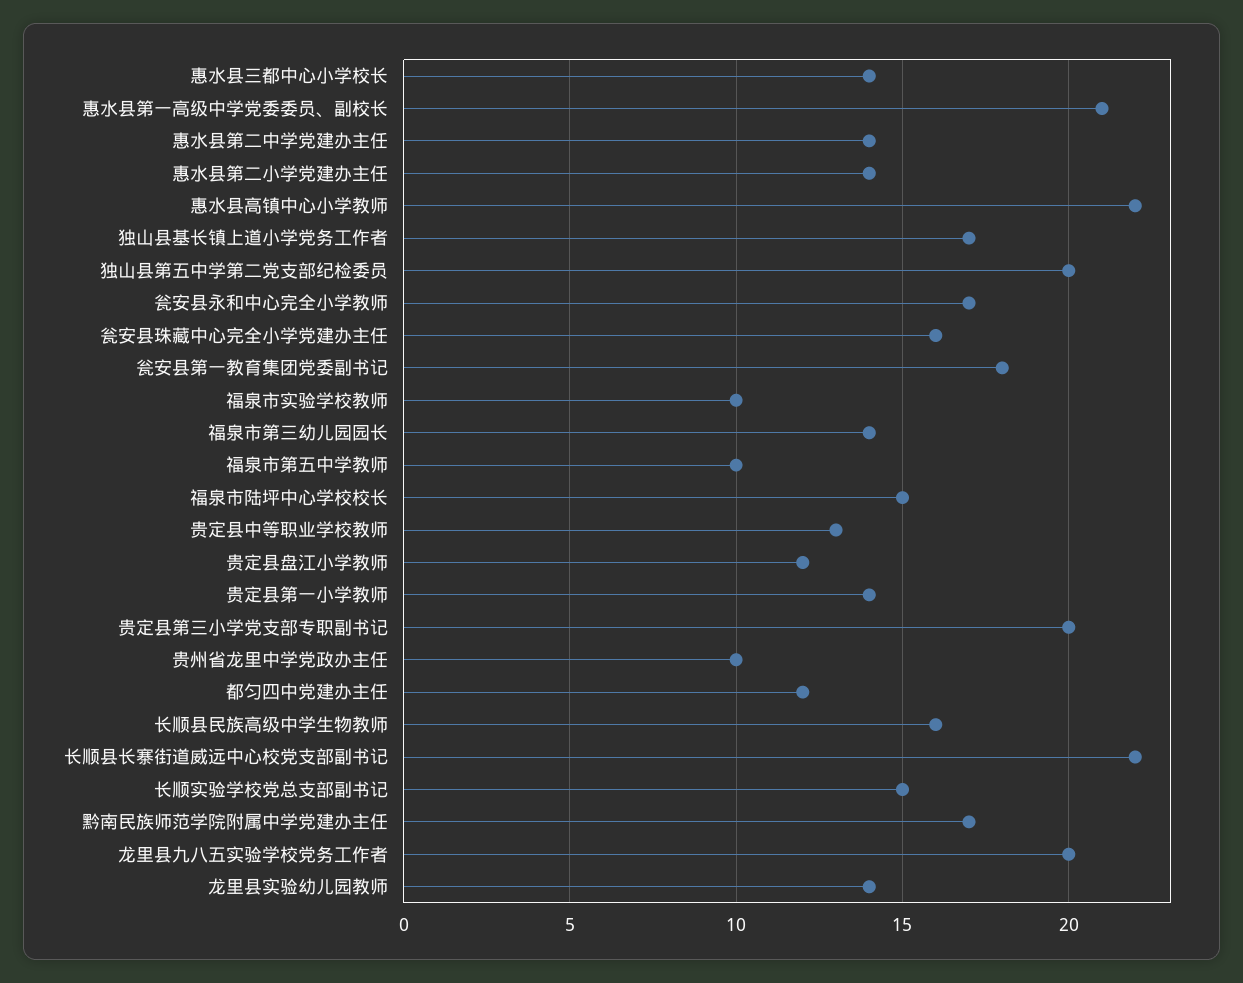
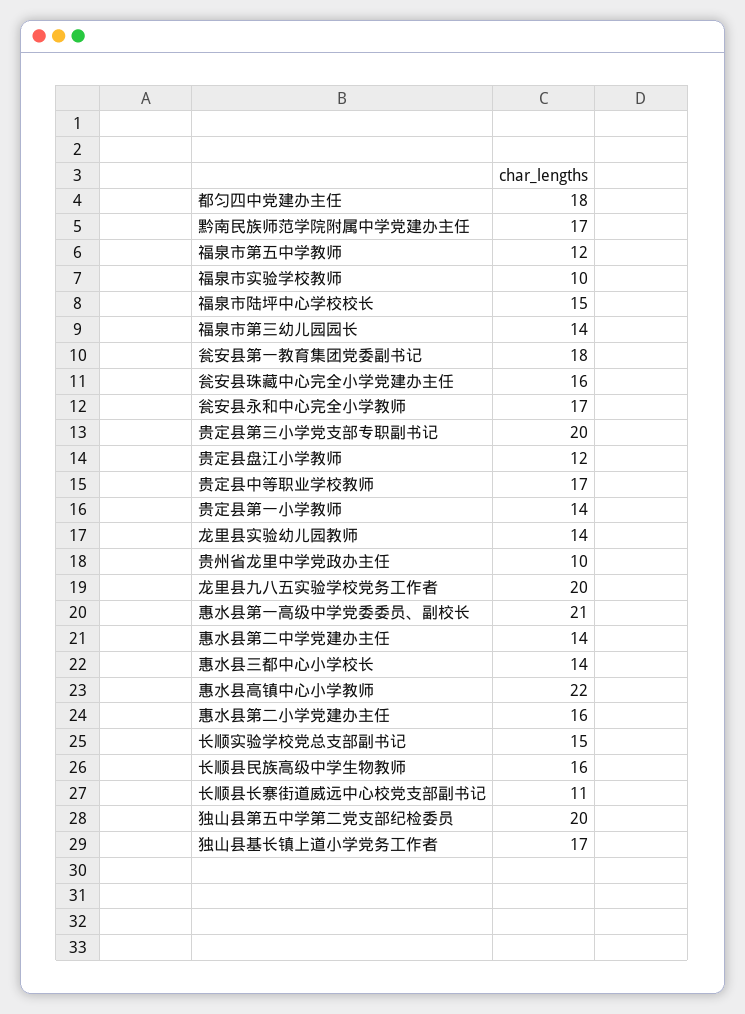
  {
    "惠水县三都中心小学校长": 14,
    "惠水县第一高级中学党委委员、副校长": 21,
    "惠水县第二中学党建办主任": 14,
-   "惠水县第二小学党建办主任": 14,
+   "惠水县第二小学党建办主任": 16,
    "惠水县高镇中心小学教师": 22,
    "独山县基长镇上道小学党务工作者": 17,
    "独山县第五中学第二党支部纪检委员": 20,
    "瓮安县永和中心完全小学教师": 17,
    "瓮安县珠藏中心完全小学党建办主任": 16,
    "瓮安县第一教育集团党委副书记": 18,
    "福泉市实验学校教师": 10,
    "福泉市第三幼儿园园长": 14,
-   "福泉市第五中学教师": 10,
+   "福泉市第五中学教师": 12,
    "福泉市陆坪中心学校校长": 15,
-   "贵定县中等职业学校教师": 13,
+   "贵定县中等职业学校教师": 17,
    "贵定县盘江小学教师": 12,
    "贵定县第一小学教师": 14,
    "贵定县第三小学党支部专职副书记": 20,
    "贵州省龙里中学党政办主任": 10,
-   "都匀四中党建办主任": 12,
+   "都匀四中党建办主任": 18,
    "长顺县民族高级中学生物教师": 16,
-   "长顺县长寨街道威远中心校党支部副书记": 22,
+   "长顺县长寨街道威远中心校党支部副书记": 11,
    "长顺实验学校党总支部副书记": 15,
    "黔南民族师范学院附属中学党建办主任": 17,
    "龙里县九八五实验学校党务工作者": 20,
    "龙里县实验幼儿园教师": 14
  }

